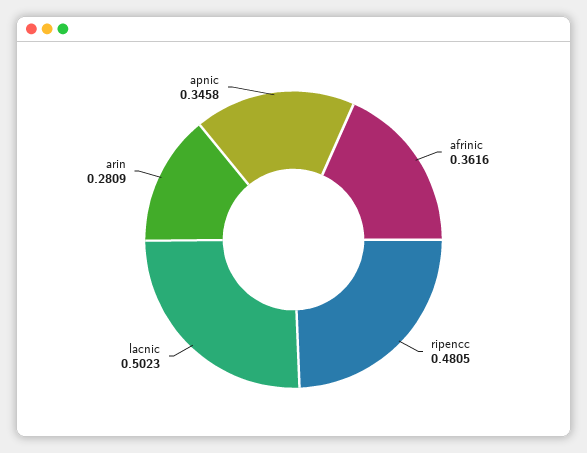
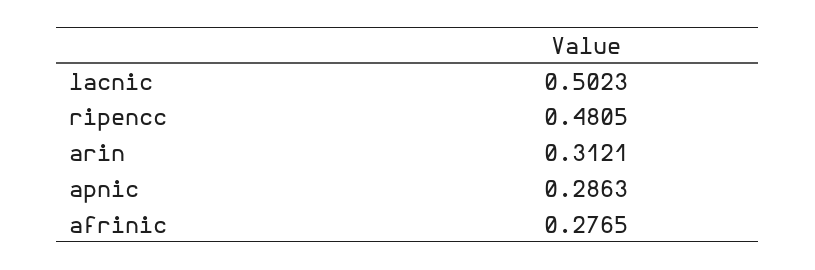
  {
-   "afrinic": 0.3616,
+   "afrinic": 0.2765,
    "ripencc": 0.4805,
    "lacnic": 0.5023,
-   "arin": 0.2809,
+   "arin": 0.3121,
-   "apnic": 0.3458
+   "apnic": 0.2863
  }

